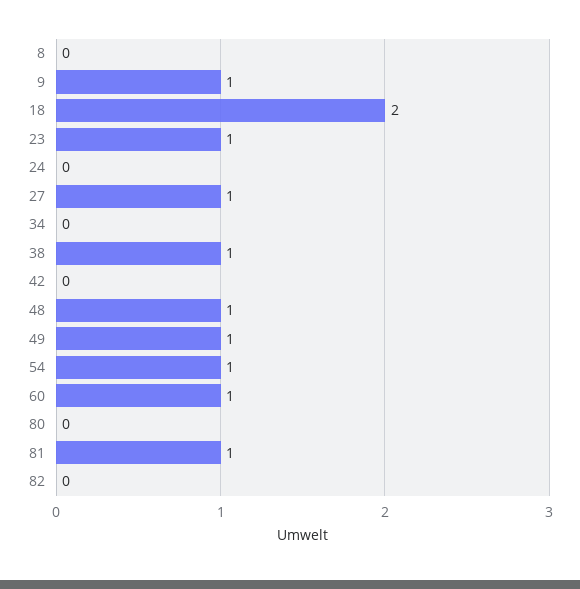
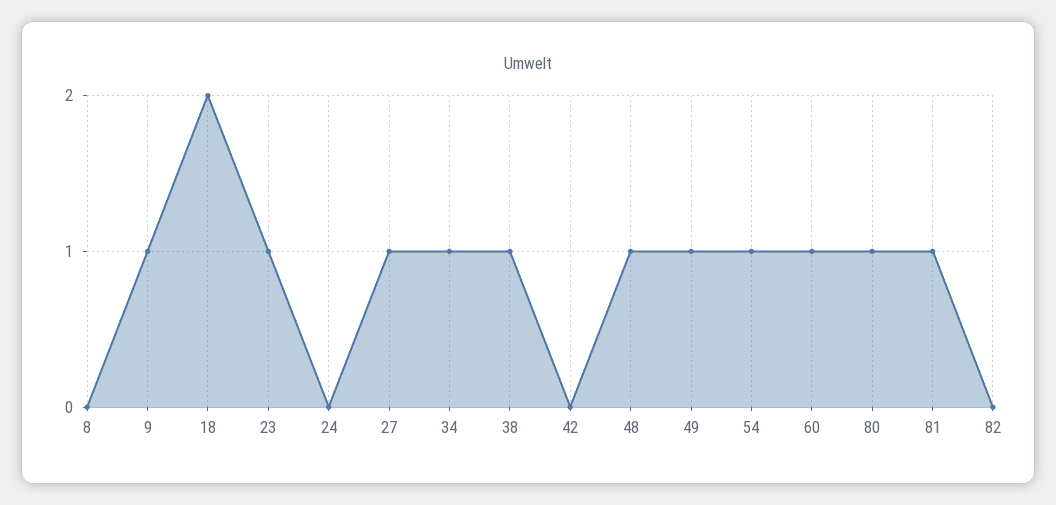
  {
    "8": 0,
    "9": 1,
    "18": 2,
    "23": 1,
    "24": 0,
    "27": 1,
-   "34": 0,
+   "34": 1,
    "38": 1,
    "42": 0,
    "48": 1,
    "49": 1,
    "54": 1,
    "60": 1,
-   "80": 0,
+   "80": 1,
    "81": 1,
    "82": 0
  }

